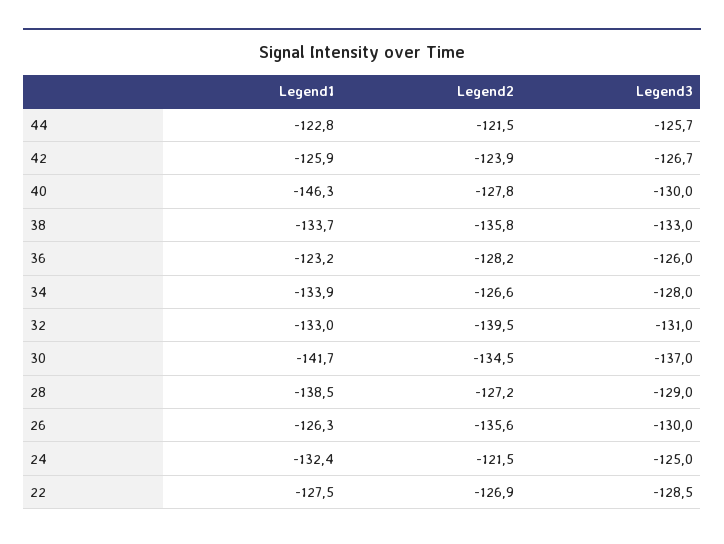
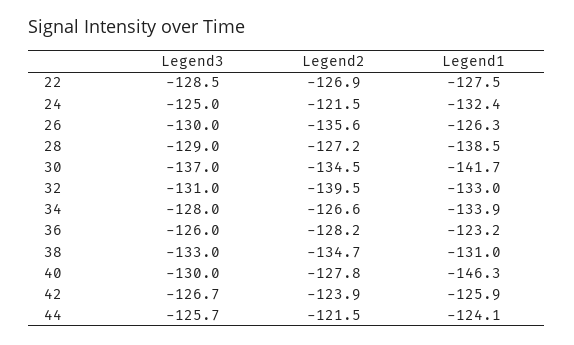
  {
    "Legend1": {
-     "44": -122.8,
+     "44": -124.1,
      "42": -125.9,
      "40": -146.3,
-     "38": -133.7,
+     "38": -131,
      "36": -123.2,
      "34": -133.9,
      "32": -133,
      "30": -141.7,
      "28": -138.5,
      "26": -126.3,
      "24": -132.4,
      "22": -127.5
    },
    "Legend2": {
      "44": -121.5,
      "42": -123.9,
      "40": -127.8,
-     "38": -135.8,
+     "38": -134.7,
      "36": -128.2,
      "34": -126.6,
      "32": -139.5,
      "30": -134.5,
      "28": -127.2,
      "26": -135.6,
      "24": -121.5,
      "22": -126.9
    },
    "Legend3": {
      "44": -125.7,
      "42": -126.7,
      "40": -130,
      "38": -133,
      "36": -126,
      "34": -128,
      "32": -131,
      "30": -137,
      "28": -129,
      "26": -130,
      "24": -125,
      "22": -128.5
    }
  }

